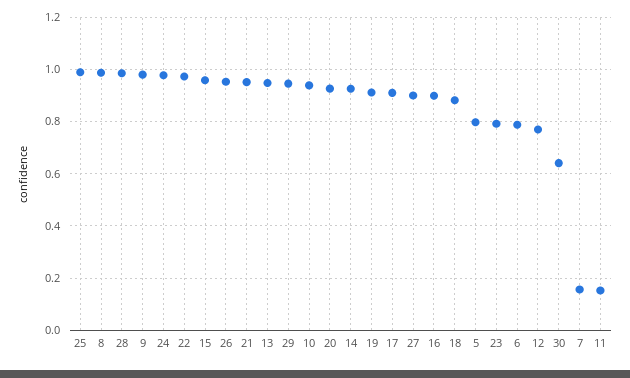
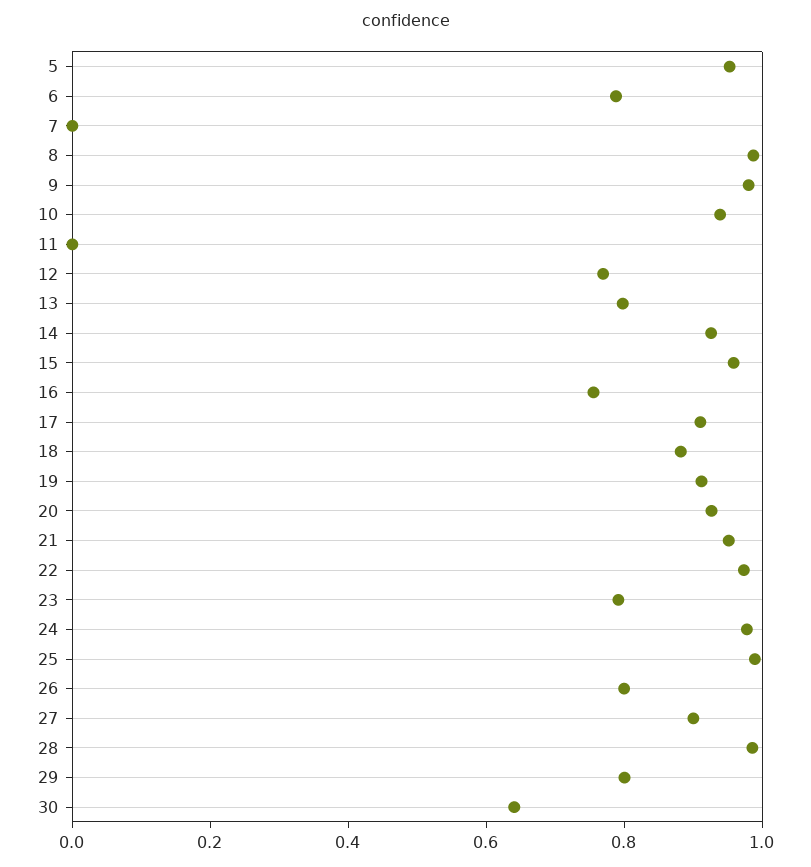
  {
    "25": 1,
    "8": 0.975,
    "28": 0.975,
    "9": 0.975,
    "24": 0.975,
    "22": 0.975,
    "15": 0.95,
-   "26": 0.95,
+   "26": 0.8,
    "21": 0.95,
-   "13": 0.95,
+   "13": 0.8,
-   "29": 0.95,
+   "29": 0.8,
    "10": 0.95,
    "20": 0.925,
    "14": 0.925,
    "19": 0.9,
    "17": 0.9,
    "27": 0.9,
-   "16": 0.9,
+   "16": 0.75,
    "18": 0.875,
-   "5": 0.8,
+   "5": 0.95,
    "23": 0.8,
    "6": 0.8,
    "12": 0.775,
    "30": 0.65,
-   "7": 0.15,
+   "7": 0,
-   "11": 0.15
+   "11": 0
  }

